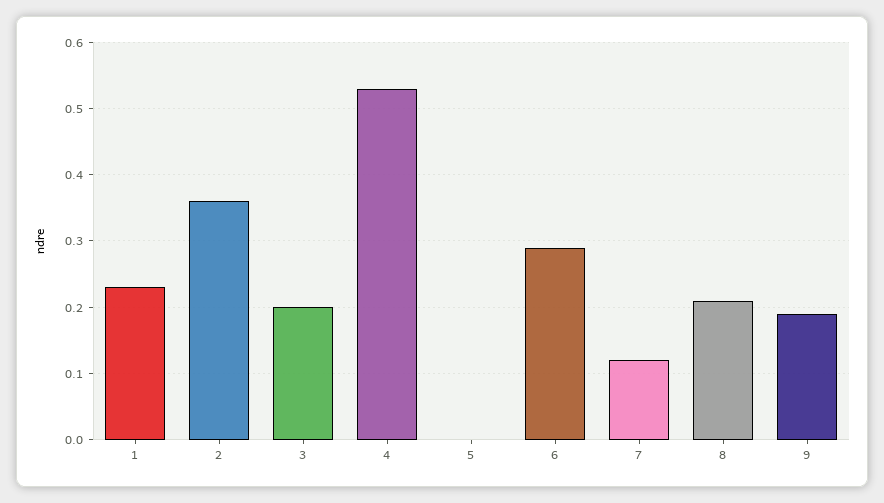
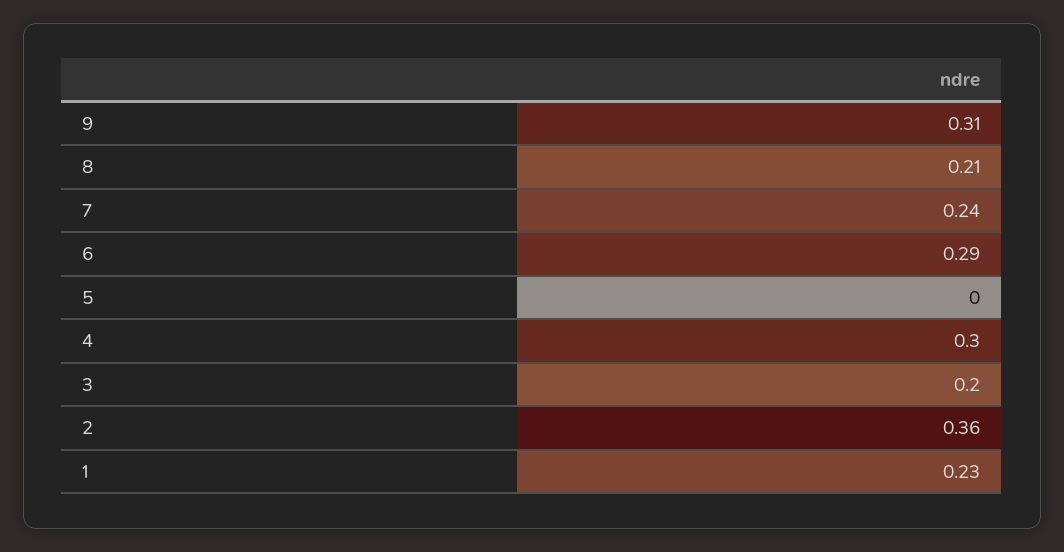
  {
    "1": 0.23,
    "2": 0.36,
    "3": 0.2,
-   "4": 0.53,
+   "4": 0.3,
    "5": 0,
    "6": 0.29,
-   "7": 0.12,
+   "7": 0.24,
    "8": 0.21,
-   "9": 0.19
+   "9": 0.31
  }

